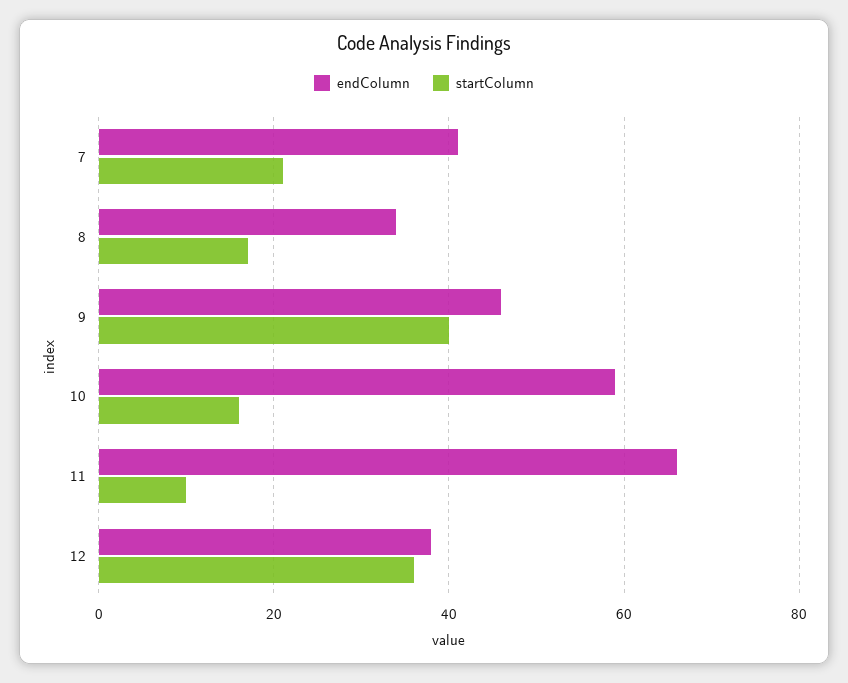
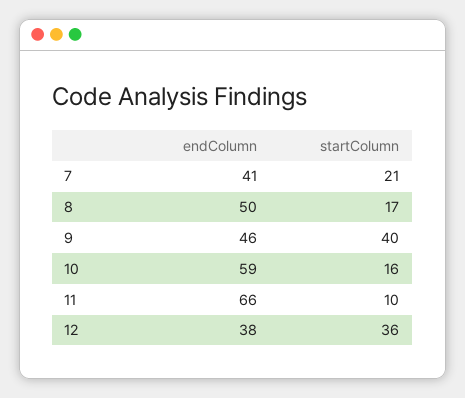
  {
    "endColumn": {
      "7": 41,
-     "8": 35,
+     "8": 50,
      "9": 46,
      "10": 59,
      "11": 66,
      "12": 38
    },
    "startColumn": {
      "7": 21,
      "8": 17,
      "9": 40,
      "10": 16,
      "11": 10,
      "12": 36
    }
  }

